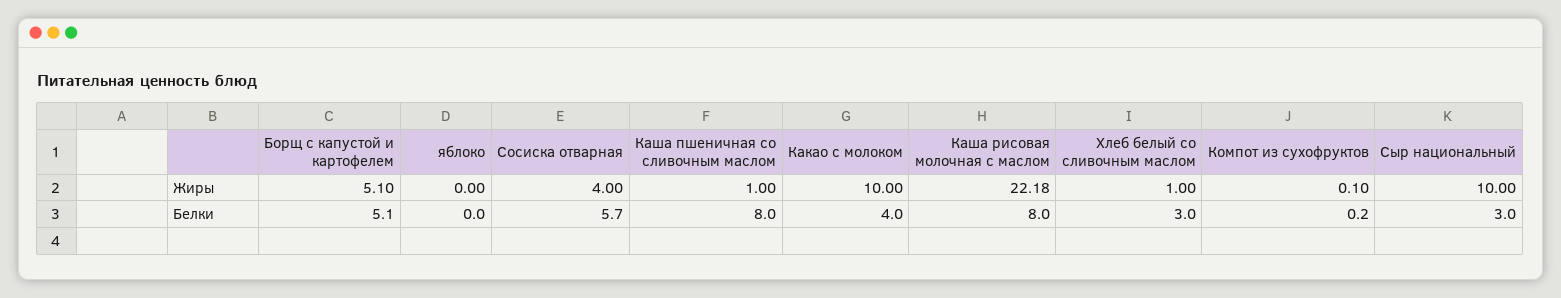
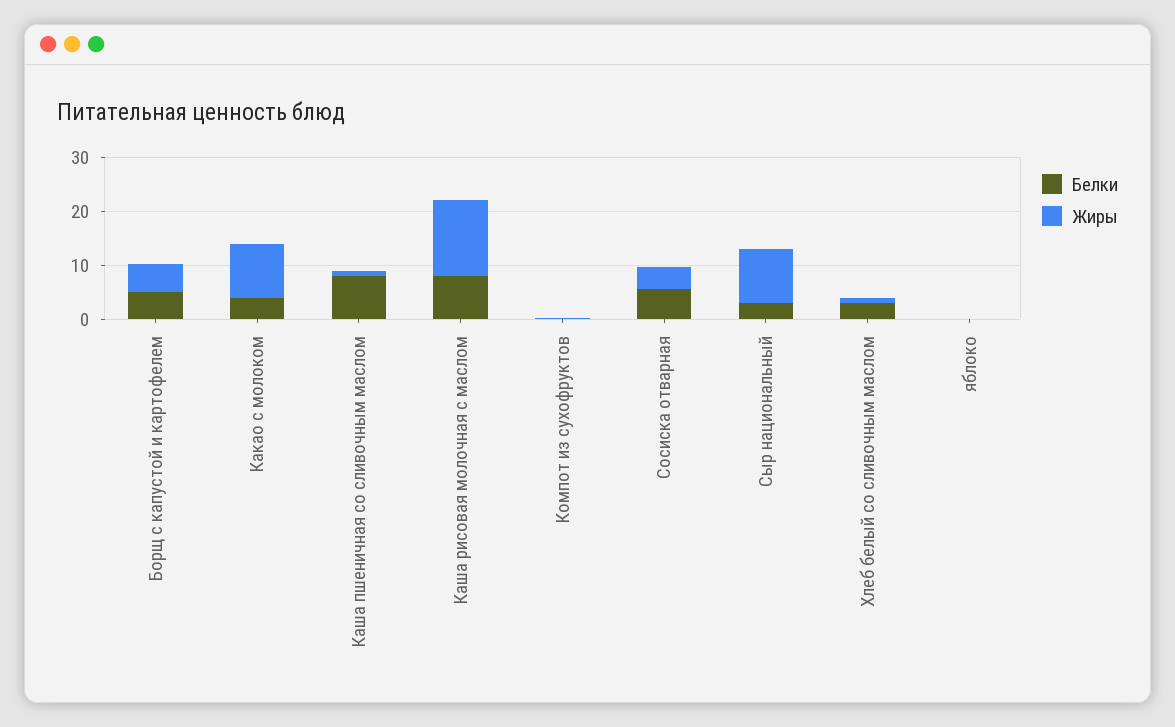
  {
    "Жиры": {
      "Борщ с капустой и картофелем": 5.1,
      "яблоко": 0,
      "Сосиска отварная": 4,
      "Каша пшеничная со сливочным маслом": 1,
      "Какао с молоком": 10,
-     "Каша рисовая молочная с маслом": 22.18,
+     "Каша рисовая молочная с маслом": 14,
      "Хлеб белый со сливочным маслом": 1,
      "Компот из сухофруктов": 0.1,
      "Сыр национальный": 10
    },
    "Белки": {
      "Борщ с капустой и картофелем": 5.1,
      "яблоко": 0,
      "Сосиска отварная": 5.7,
      "Каша пшеничная со сливочным маслом": 8,
      "Какао с молоком": 4,
      "Каша рисовая молочная с маслом": 8,
      "Хлеб белый со сливочным маслом": 3,
      "Компот из сухофруктов": 0.2,
      "Сыр национальный": 3
    }
  }

